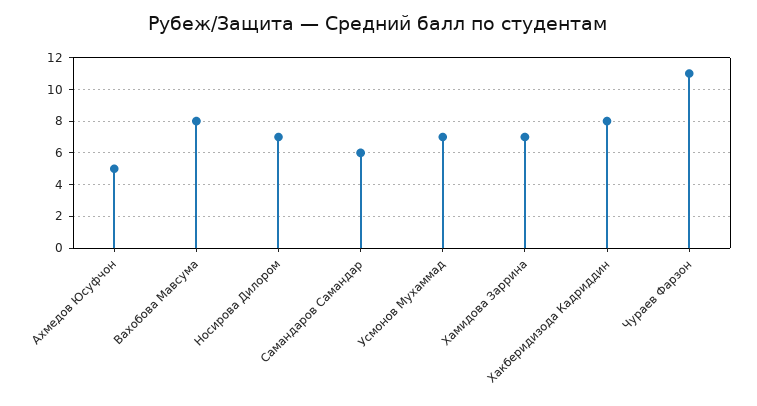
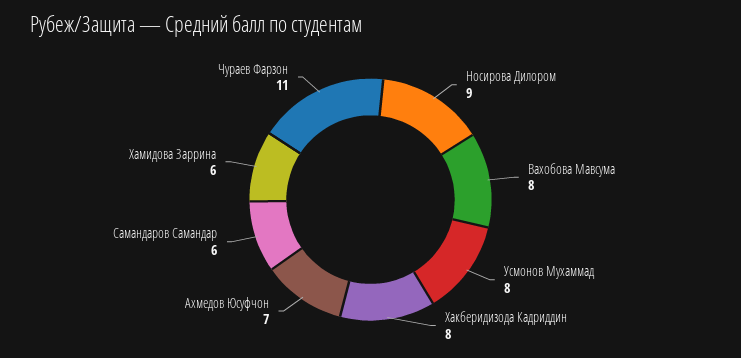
  {
-   "Ахмедов Юсуфчон": 5,
+   "Ахмедов Юсуфчон": 7,
    "Вахобова Мавсума": 8,
-   "Носирова Дилором": 7,
+   "Носирова Дилором": 9,
    "Самандаров Самандар": 6,
-   "Усмонов Мухаммад": 7,
+   "Усмонов Мухаммад": 8,
-   "Хамидова Заррина": 7,
+   "Хамидова Заррина": 6,
    "Хакберидизода Кадриддин": 8,
    "Чураев Фарзон": 11
  }

